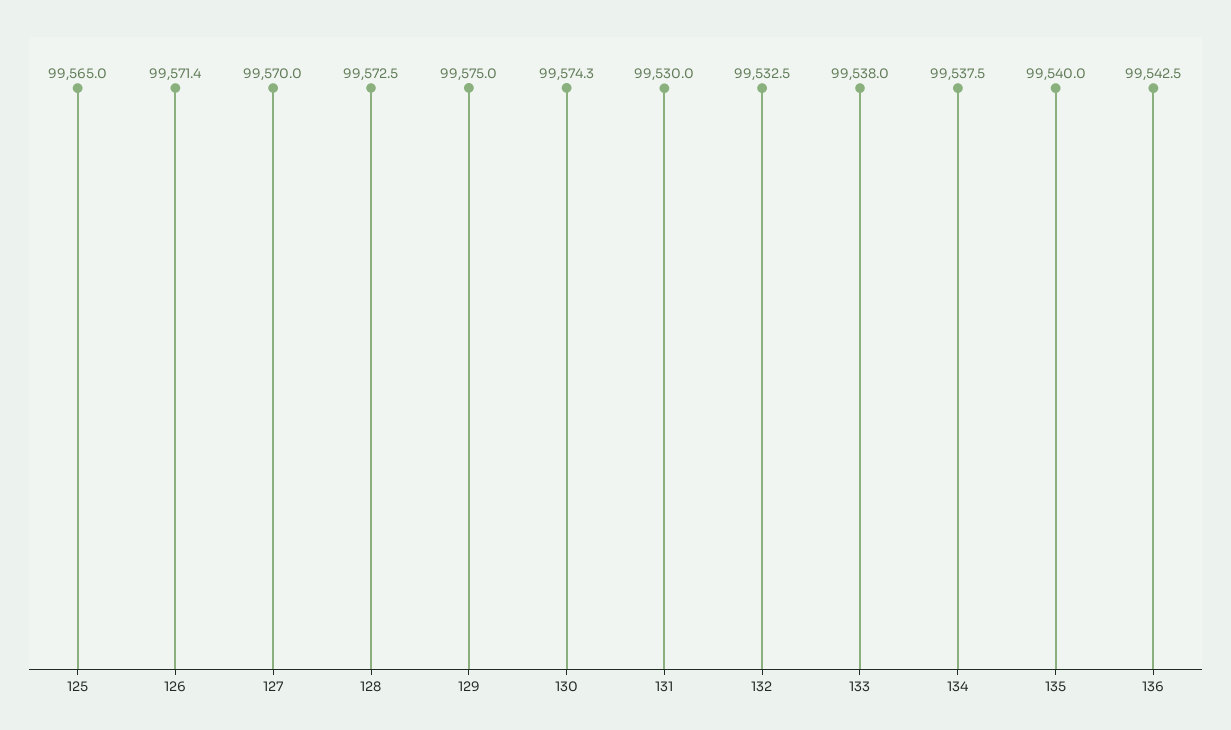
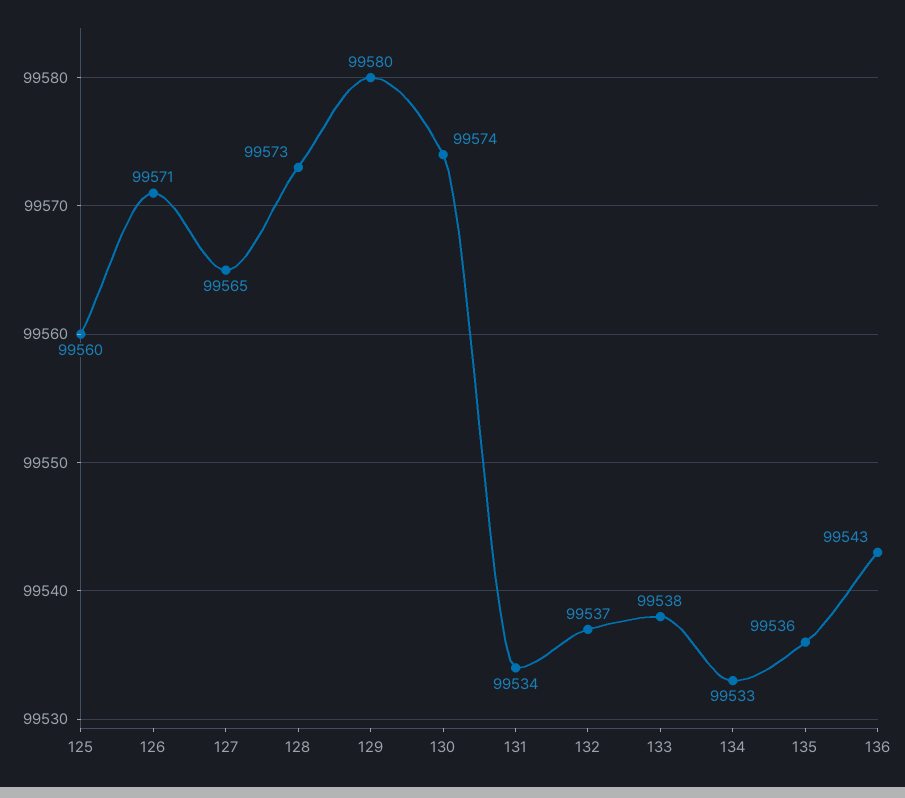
  {
-   "125": 99565,
+   "125": 99560,
    "126": 99571.4,
-   "127": 99570,
+   "127": 99565,
    "128": 99572.5,
-   "129": 99575,
+   "129": 99580,
    "130": 99574.3,
-   "131": 99530,
+   "131": 99534,
-   "132": 99532.5,
+   "132": 99537,
    "133": 99538,
-   "134": 99537.5,
+   "134": 99533,
-   "135": 99540,
+   "135": 99536,
    "136": 99542.5
  }

